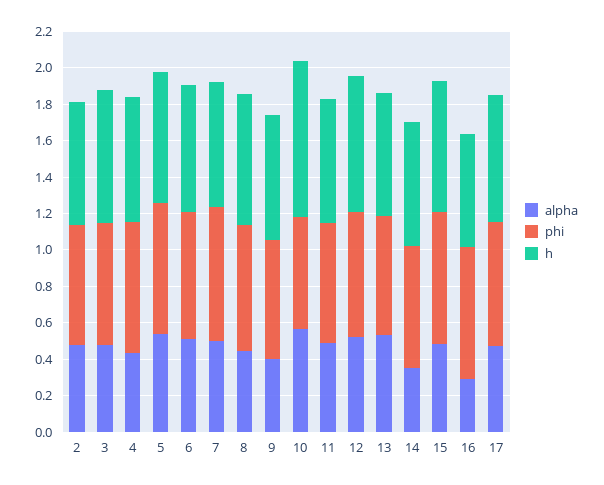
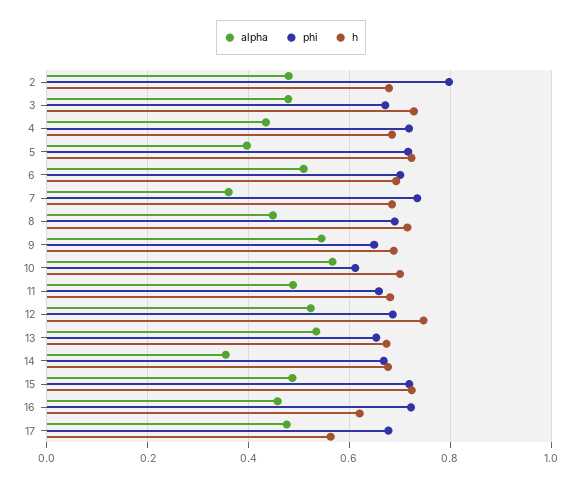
  {
    "alpha": {
      "2": 0.48,
      "3": 0.48,
      "4": 0.44,
-     "5": 0.55,
+     "5": 0.4,
      "6": 0.5,
-     "7": 0.5,
+     "7": 0.36,
      "8": 0.44,
-     "9": 0.4,
+     "9": 0.54,
      "10": 0.56,
      "11": 0.48,
      "12": 0.52,
      "13": 0.54,
      "14": 0.36,
      "15": 0.48,
-     "16": 0.3,
+     "16": 0.46,
      "17": 0.48
    },
    "phi": {
-     "2": 0.65,
+     "2": 0.8,
      "3": 0.68,
      "4": 0.72,
      "5": 0.72,
      "6": 0.7,
      "7": 0.74,
      "8": 0.7,
      "9": 0.64,
      "10": 0.62,
      "11": 0.66,
      "12": 0.68,
      "13": 0.66,
      "14": 0.66,
      "15": 0.72,
      "16": 0.72,
      "17": 0.68
    },
    "h": {
      "2": 0.68,
      "3": 0.72,
      "4": 0.68,
      "5": 0.72,
      "6": 0.7,
      "7": 0.68,
      "8": 0.72,
      "9": 0.68,
-     "10": 0.85,
+     "10": 0.7,
      "11": 0.68,
      "12": 0.74,
      "13": 0.68,
      "14": 0.68,
      "15": 0.72,
      "16": 0.62,
-     "17": 0.7
+     "17": 0.56
    }
  }

